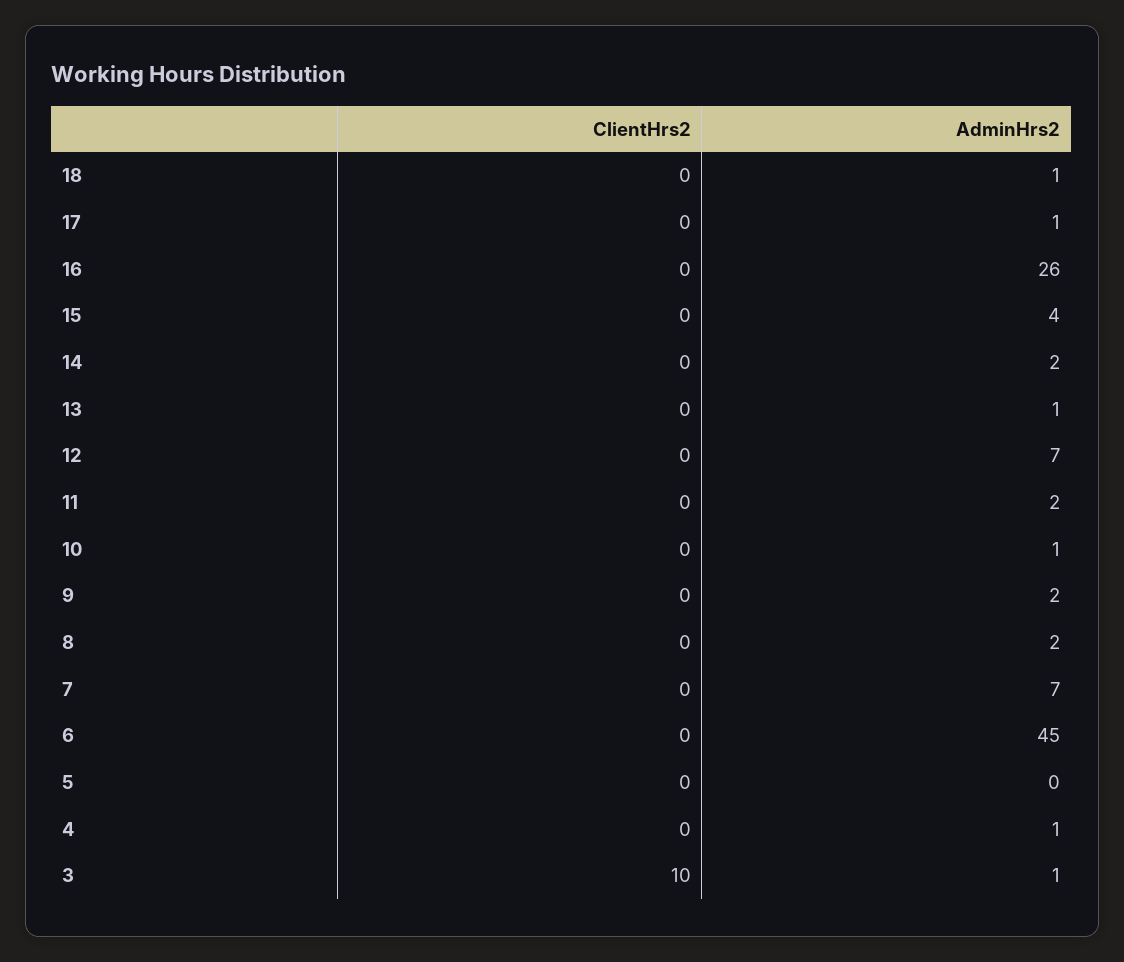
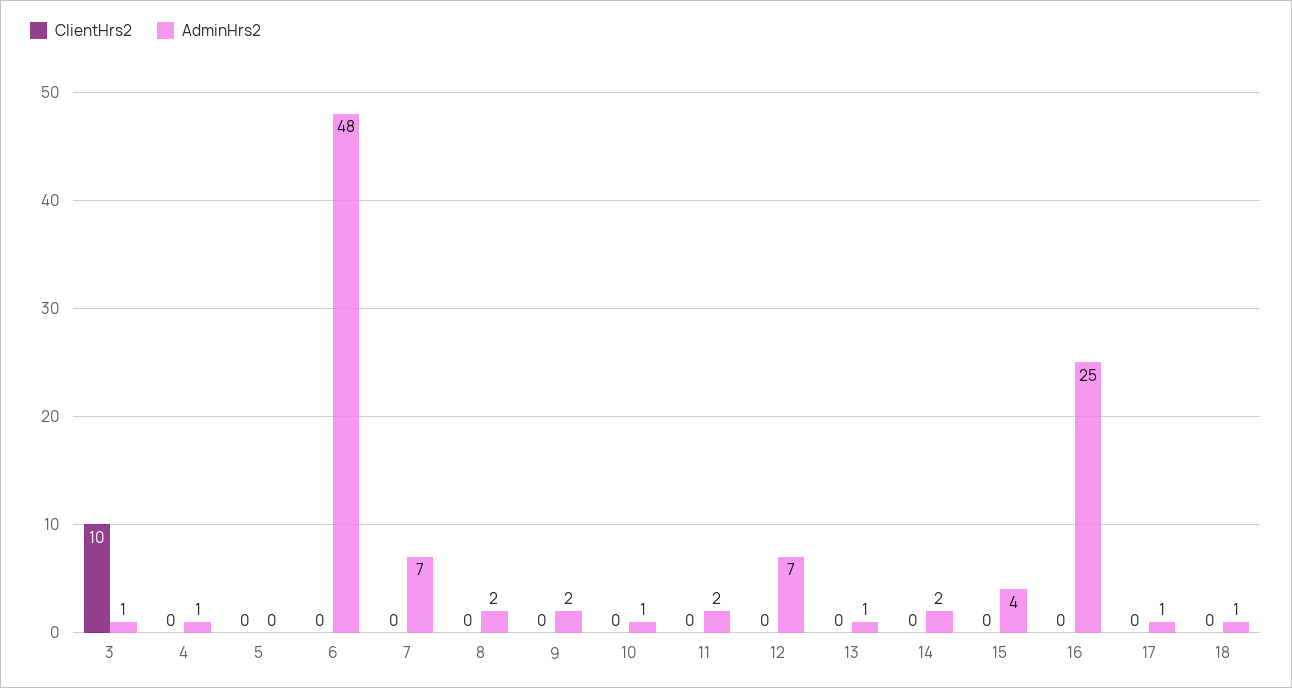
  {
    "ClientHrs2": {
      "18": 0,
      "17": 0,
      "16": 0,
      "15": 0,
      "14": 0,
      "13": 0,
      "12": 0,
      "11": 0,
      "10": 0,
      "9": 0,
      "8": 0,
      "7": 0,
      "6": 0,
      "5": 0,
      "4": 0,
      "3": 10
    },
    "AdminHrs2": {
      "18": 1,
      "17": 1,
-     "16": 26,
+     "16": 25,
      "15": 4,
      "14": 2,
      "13": 1,
      "12": 7,
      "11": 2,
      "10": 1,
      "9": 2,
      "8": 2,
      "7": 7,
-     "6": 45,
+     "6": 48,
      "5": 0,
      "4": 1,
      "3": 1
    }
  }

